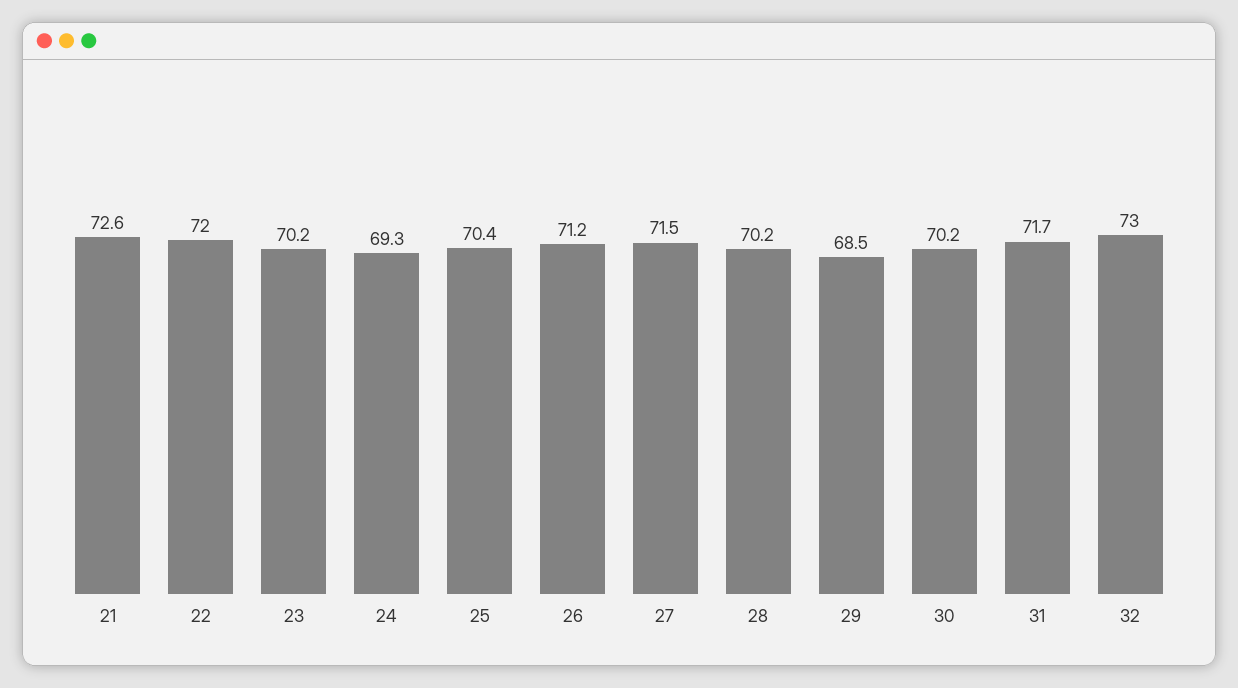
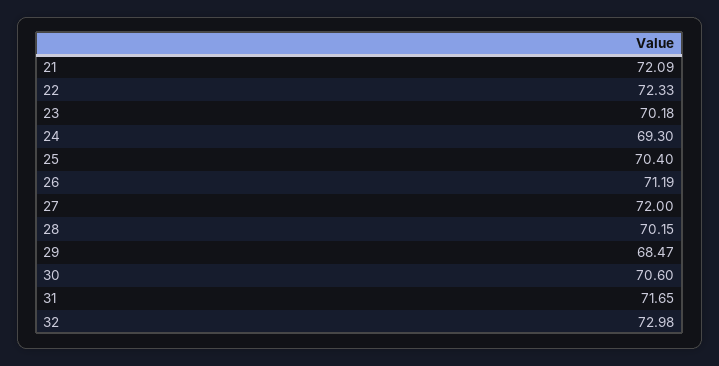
  {
-   "21": 72.6,
+   "21": 72.09,
-   "22": 72,
+   "22": 72.33,
    "23": 70.18,
    "24": 69.3,
    "25": 70.4,
    "26": 71.19,
-   "27": 71.5,
+   "27": 72,
    "28": 70.15,
    "29": 68.47,
-   "30": 70.2,
+   "30": 70.6,
    "31": 71.65,
    "32": 72.98
  }

